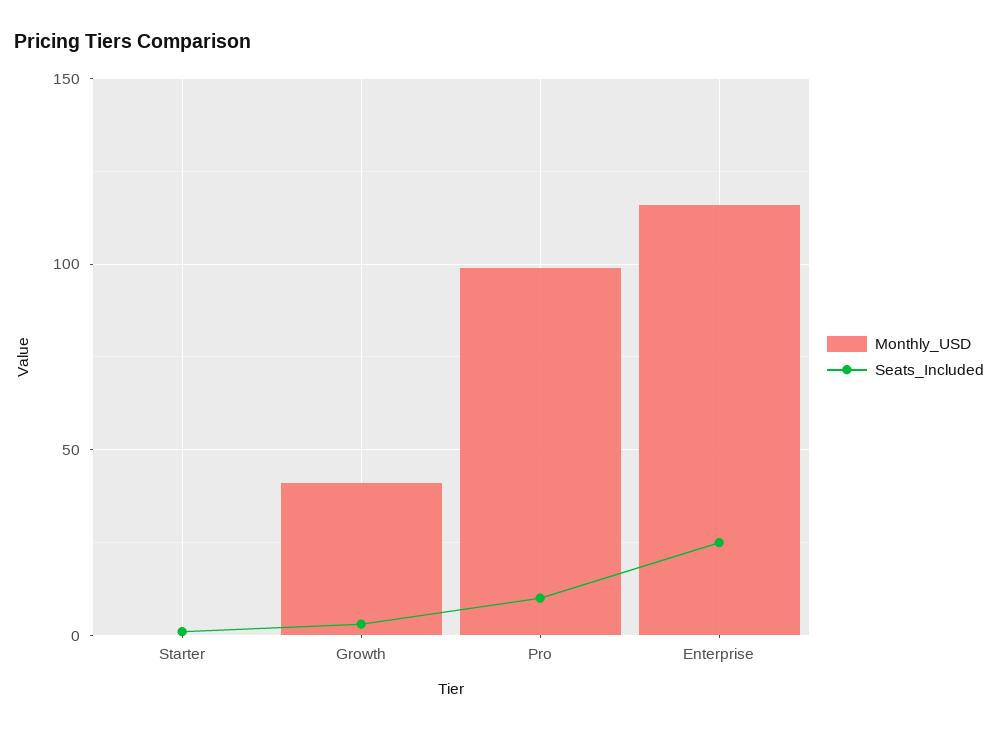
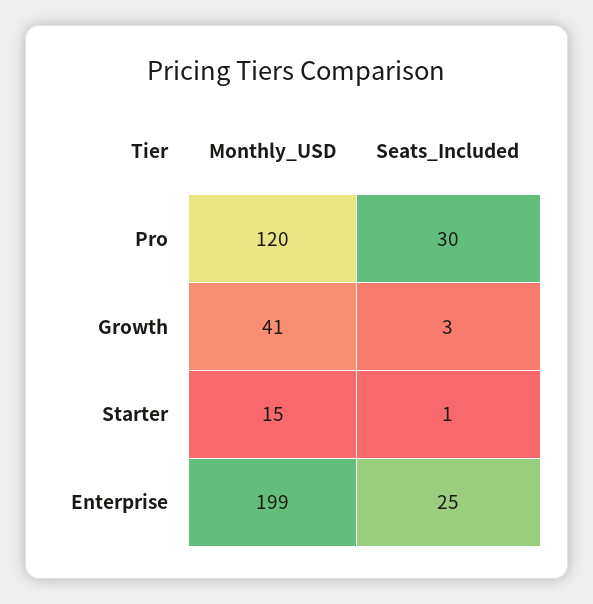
  {
    "Monthly_USD": {
-     "Starter": 0,
+     "Starter": 15,
      "Growth": 41,
-     "Pro": 100,
+     "Pro": 120,
-     "Enterprise": 115
+     "Enterprise": 199
    },
    "Seats_Included": {
      "Starter": 1,
      "Growth": 3,
-     "Pro": 10,
+     "Pro": 30,
      "Enterprise": 25
    }
  }

